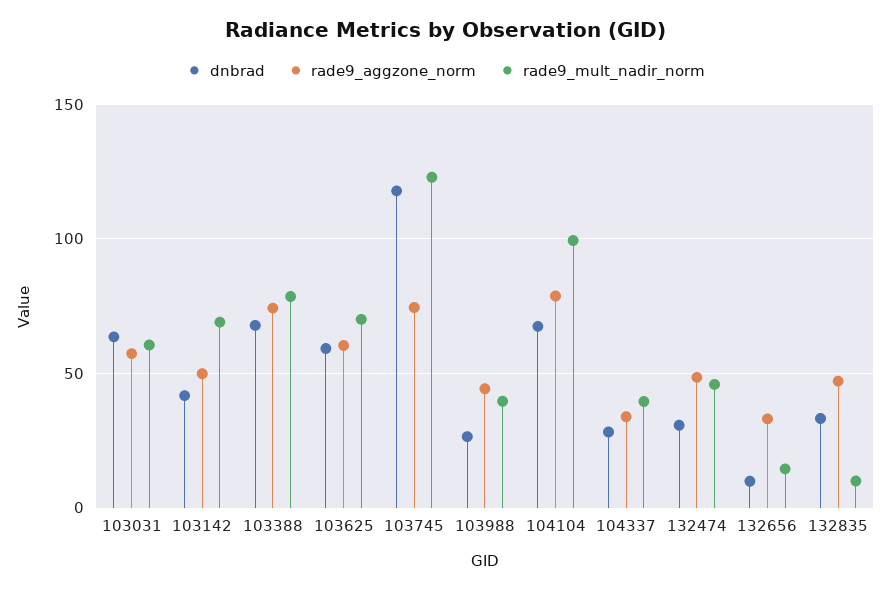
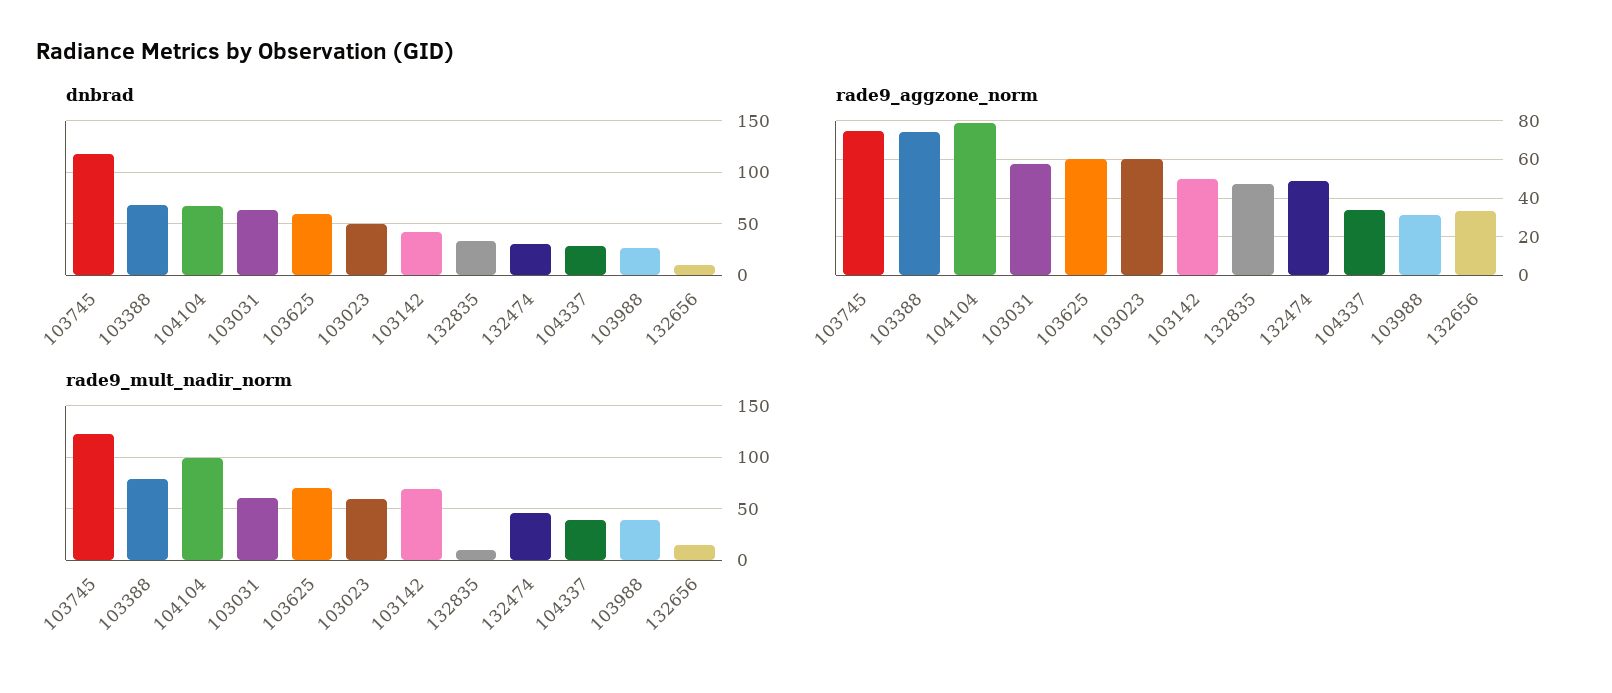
  {
    "dnbrad": {
      "103031": 65,
      "103142": 40,
      "103388": 70,
      "103625": 60,
      "103745": 120,
      "103988": 25,
      "104104": 70,
      "104337": 30,
      "132474": 30,
      "132656": 10,
-     "132835": 35
+     "132835": 35,
+     "103023": 50
    },
    "rade9_aggzone_norm": {
      "103031": 55,
      "103142": 50,
      "103388": 75,
      "103625": 60,
      "103745": 75,
-     "103988": 45,
+     "103988": 30,
      "104104": 80,
      "104337": 35,
      "132474": 50,
      "132656": 35,
-     "132835": 45
+     "132835": 45,
+     "103023": 60
    },
    "rade9_mult_nadir_norm": {
      "103031": 60,
      "103142": 70,
      "103388": 80,
      "103625": 70,
      "103745": 125,
      "103988": 40,
      "104104": 100,
      "104337": 40,
      "132474": 45,
      "132656": 15,
-     "132835": 10
+     "132835": 10,
+     "103023": 60
    }
  }

